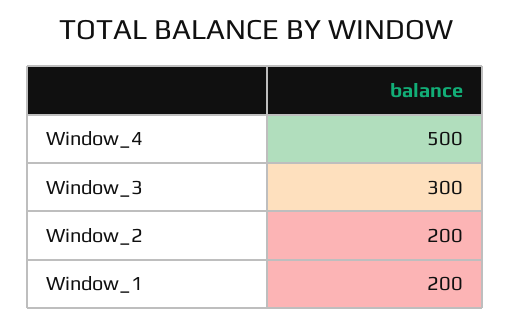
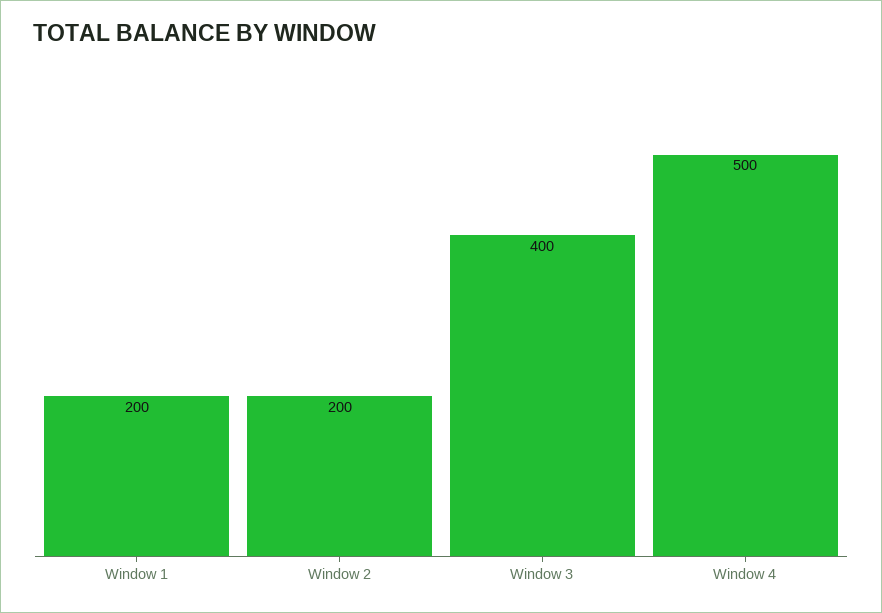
  {
    "Window_4": 500,
-   "Window_3": 300,
+   "Window_3": 400,
    "Window_2": 200,
    "Window_1": 200
  }

